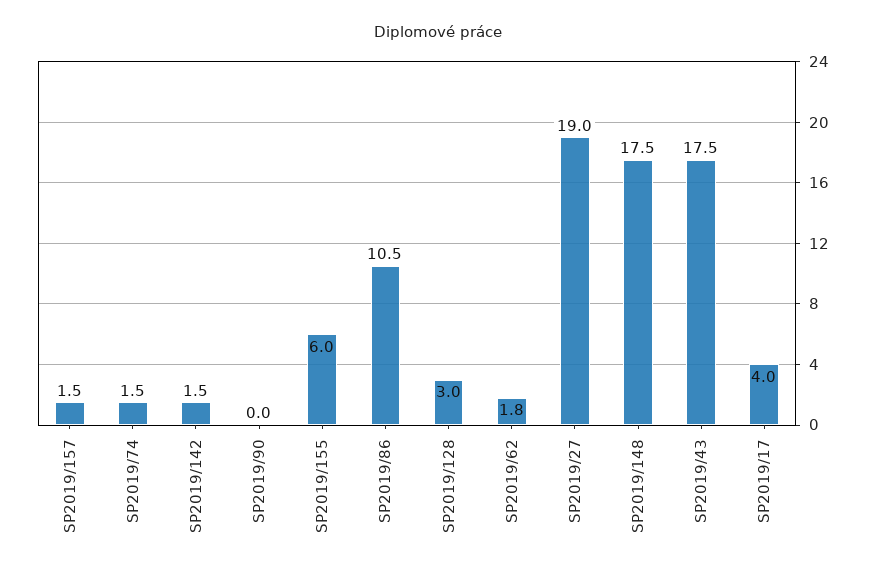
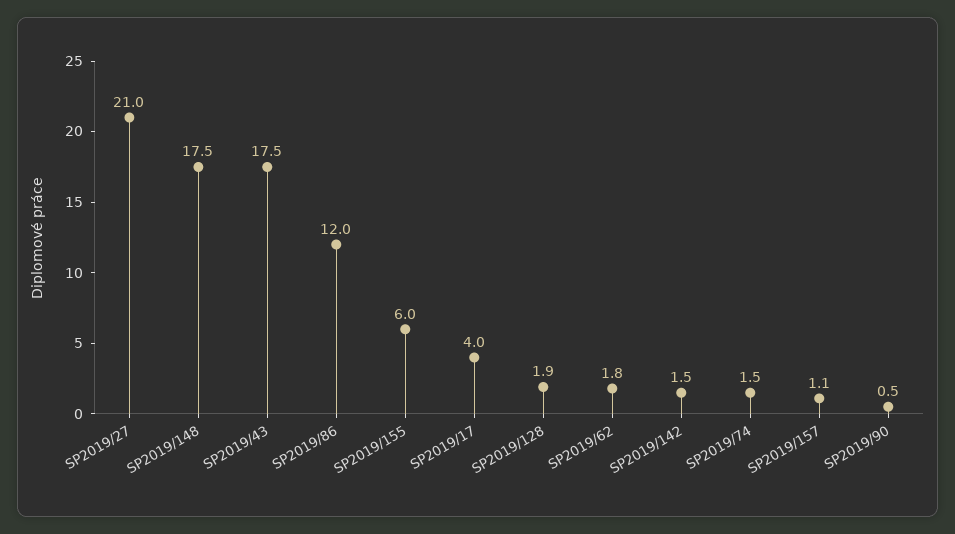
  {
-   "SP2019/157": 1.5,
+   "SP2019/157": 1.1,
    "SP2019/74": 1.5,
    "SP2019/142": 1.5,
-   "SP2019/90": 0,
+   "SP2019/90": 0.5,
    "SP2019/155": 6,
-   "SP2019/86": 10.5,
+   "SP2019/86": 12,
-   "SP2019/128": 3,
+   "SP2019/128": 1.9,
    "SP2019/62": 1.8,
-   "SP2019/27": 19,
+   "SP2019/27": 21,
    "SP2019/148": 17.5,
    "SP2019/43": 17.5,
    "SP2019/17": 4
  }

